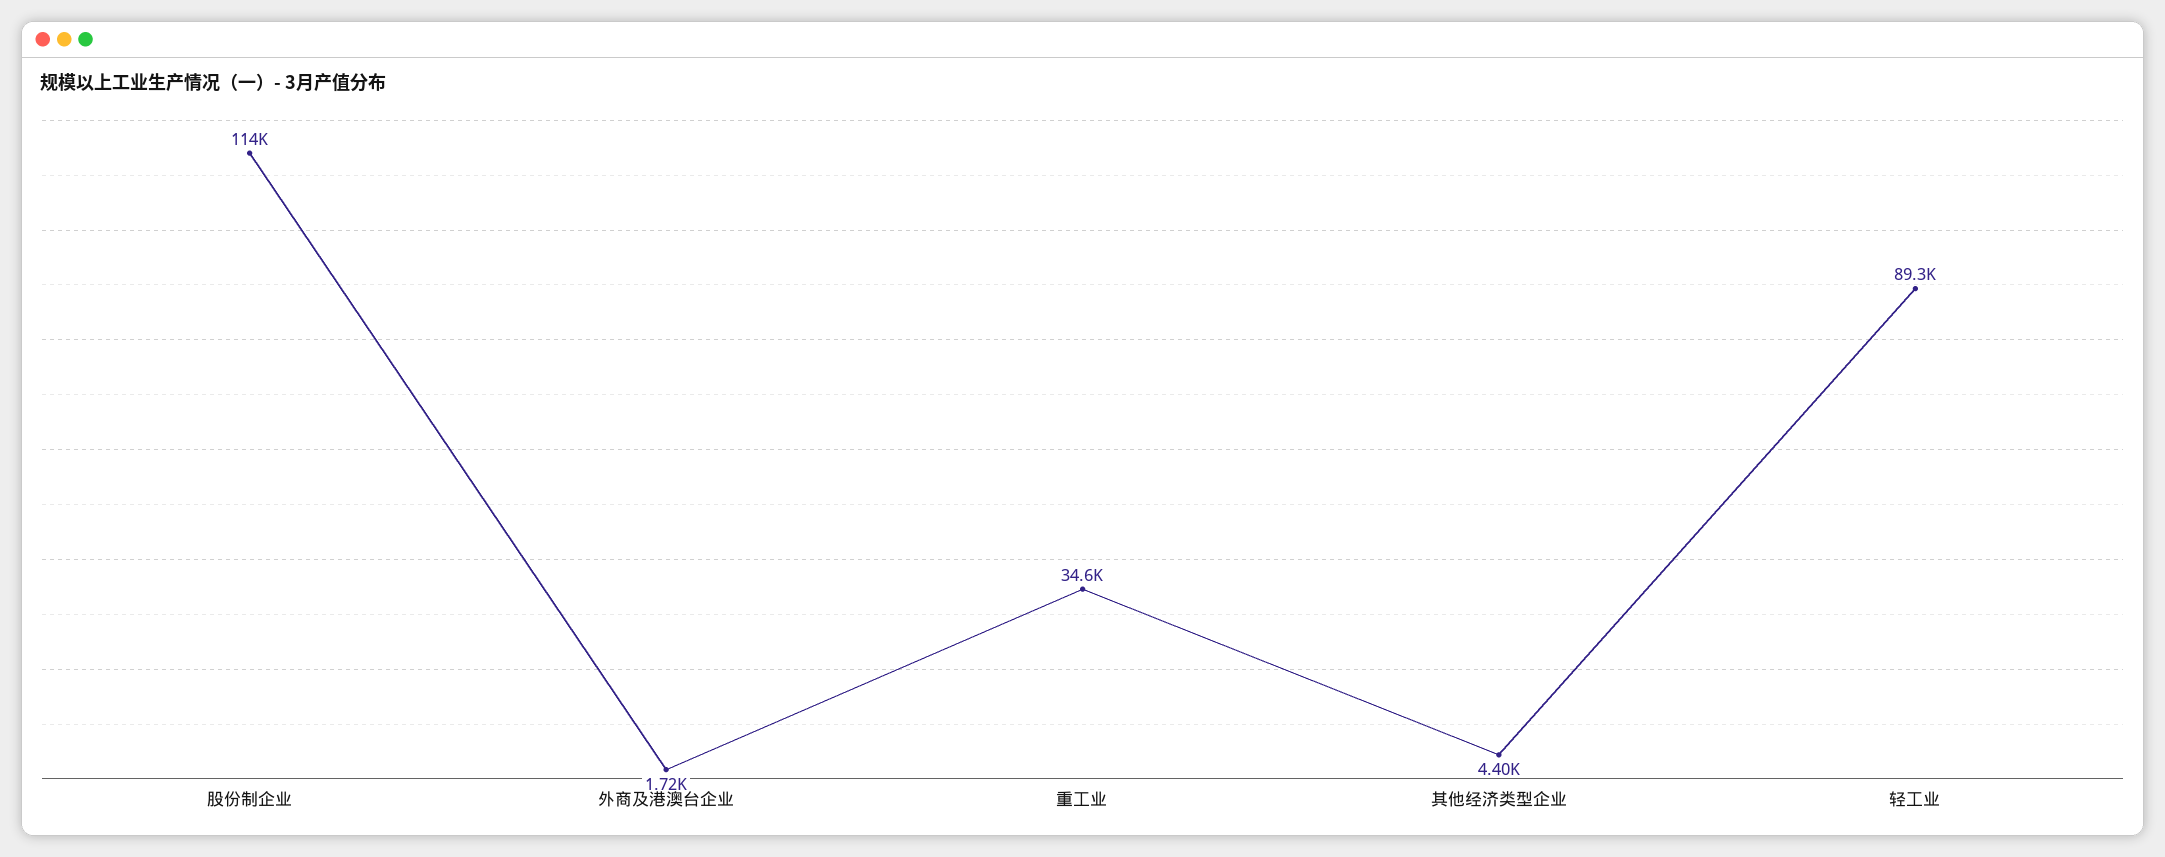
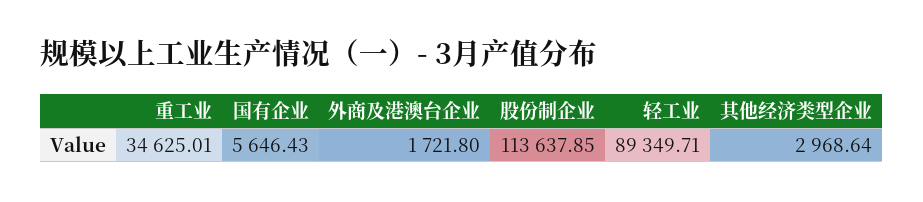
  {
    "股份制企业": 113637.85,
    "外商及港澳台企业": 1721.8,
    "重工业": 34625.01,
-   "其他经济类型企业": 4400,
+   "其他经济类型企业": 2968.64,
-   "轻工业": 89349.71
+   "轻工业": 89349.71,
+   "国有企业": 5646.43
  }

